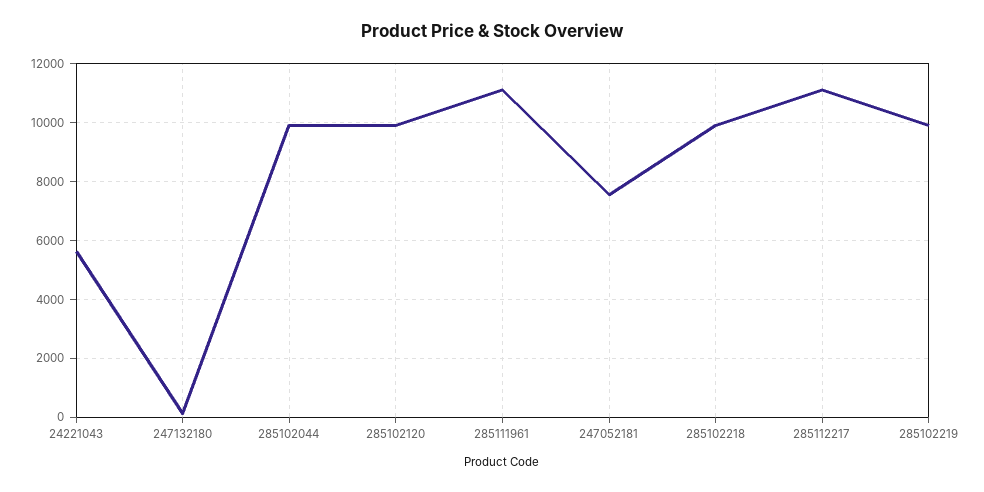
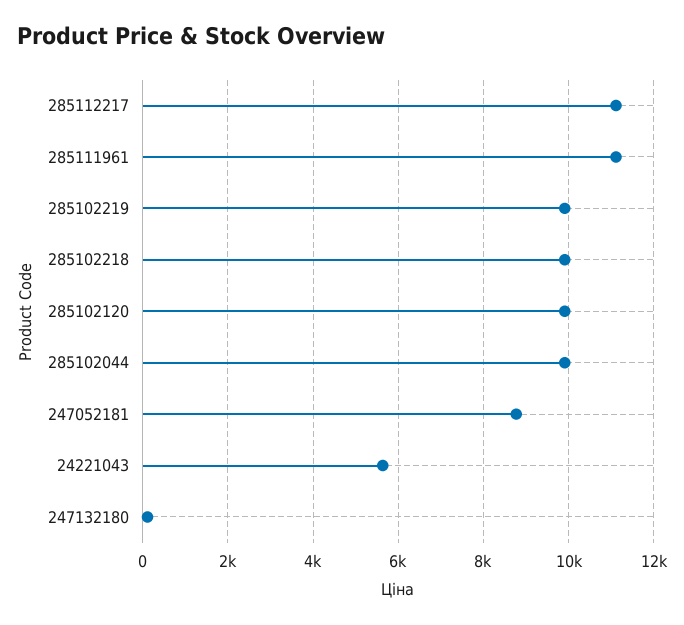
  {
    "24221043": 5600,
    "247132180": 200,
    "285102044": 10000,
    "285102120": 10000,
    "285111961": 11200,
-   "247052181": 7500,
+   "247052181": 8800,
    "285102218": 10000,
    "285112217": 11200,
    "285102219": 10000
  }

